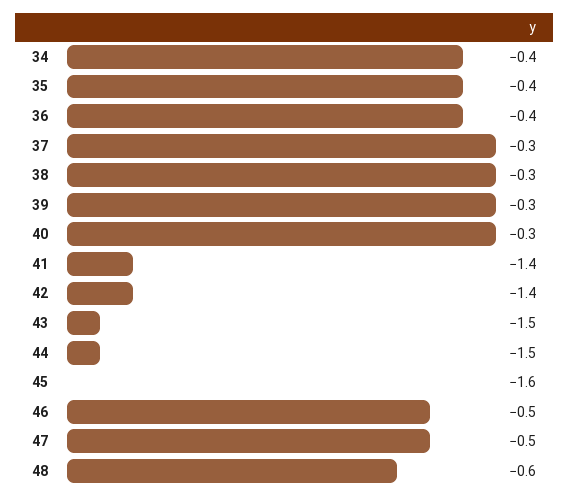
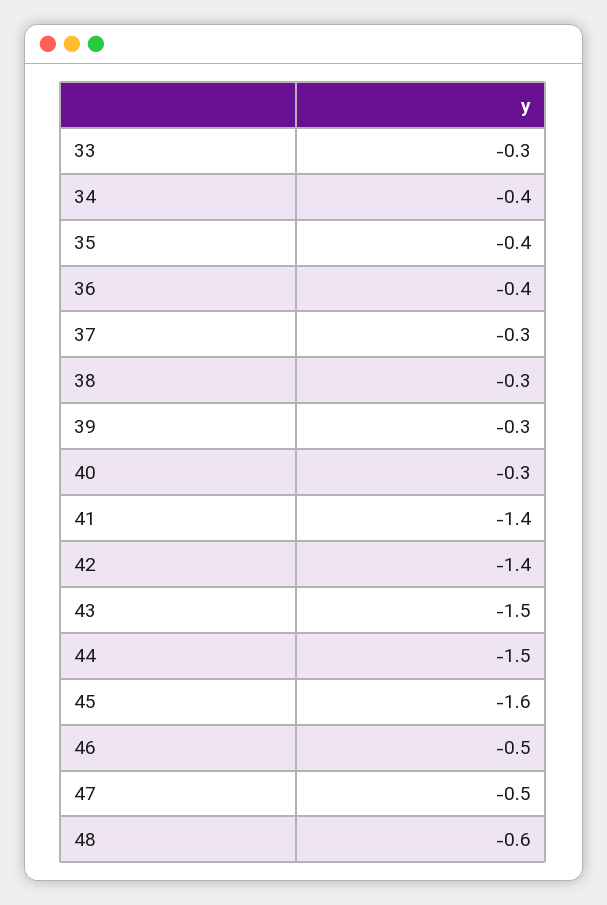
  {
    "34": -0.4,
    "35": -0.4,
    "36": -0.4,
    "37": -0.3,
    "38": -0.3,
    "39": -0.3,
    "40": -0.3,
    "41": -1.4,
    "42": -1.4,
    "43": -1.5,
    "44": -1.5,
    "45": -1.6,
    "46": -0.5,
    "47": -0.5,
-   "48": -0.6
+   "48": -0.6,
+   "33": -0.3
  }

